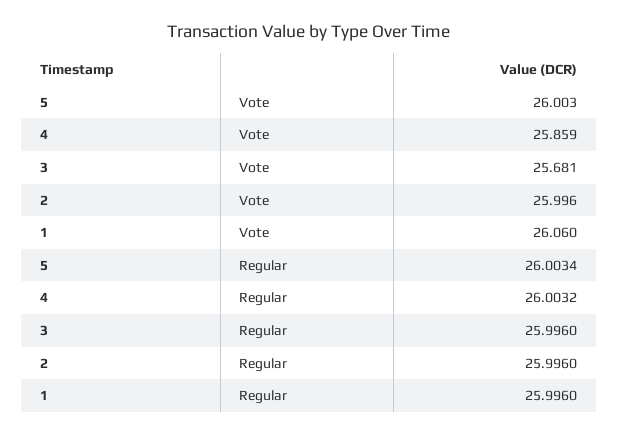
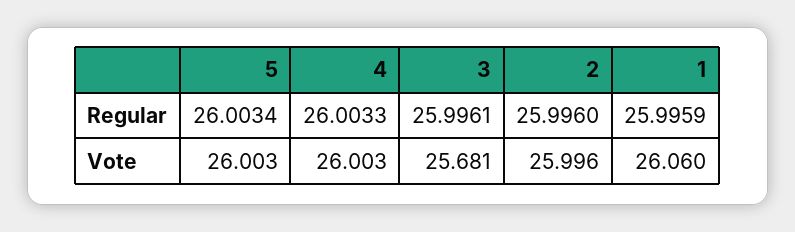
  {
    "5": {
      "Vote": 26.003,
      "Regular": 26.0034
    },
    "4": {
-     "Vote": 25.859,
+     "Vote": 26.003,
-     "Regular": 26.0032
+     "Regular": 26.0033
    },
    "3": {
      "Vote": 25.681,
-     "Regular": 25.996
+     "Regular": 25.9961
    },
    "2": {
      "Vote": 25.996,
      "Regular": 25.996
    },
    "1": {
      "Vote": 26.06,
-     "Regular": 25.996
+     "Regular": 25.9959
    }
  }

